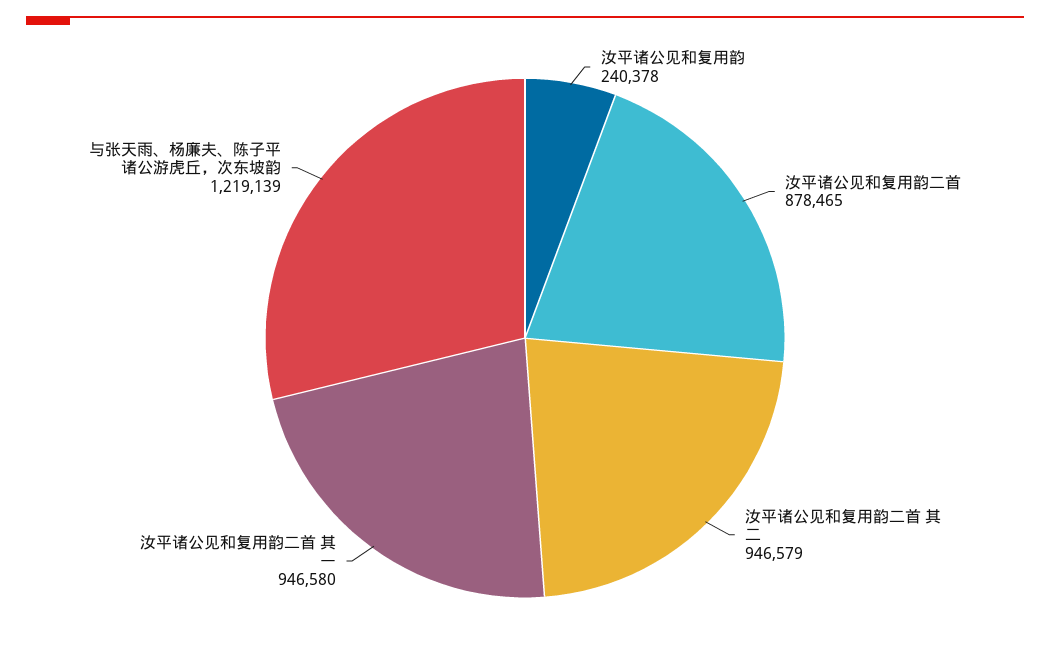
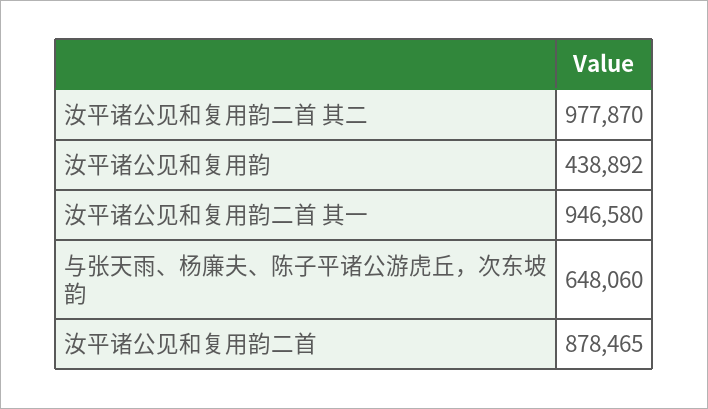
  {
-   "汝平诸公见和复用韵": 240378,
+   "汝平诸公见和复用韵": 438892,
    "汝平诸公见和复用韵二首": 878465,
-   "汝平诸公见和复用韵二首 其二": 946579,
+   "汝平诸公见和复用韵二首 其二": 977870,
    "汝平诸公见和复用韵二首 其一": 946580,
-   "与张天雨、杨廉夫、陈子平诸公游虎丘，次东坡韵": 1219139
+   "与张天雨、杨廉夫、陈子平诸公游虎丘，次东坡韵": 648060
  }

